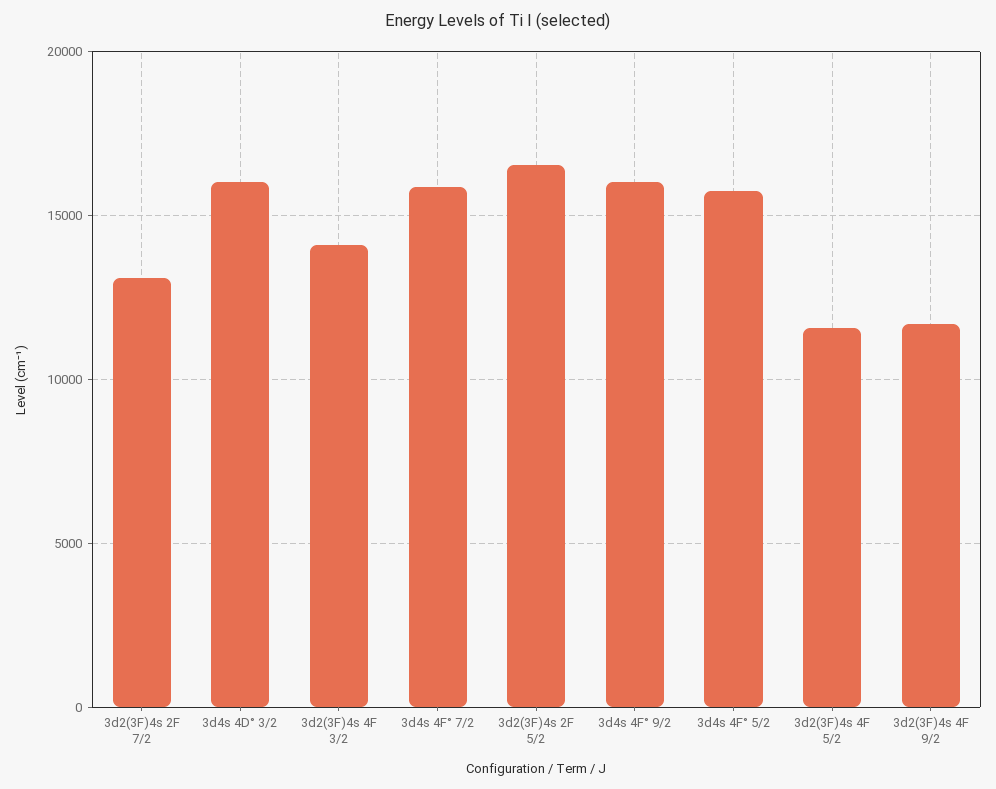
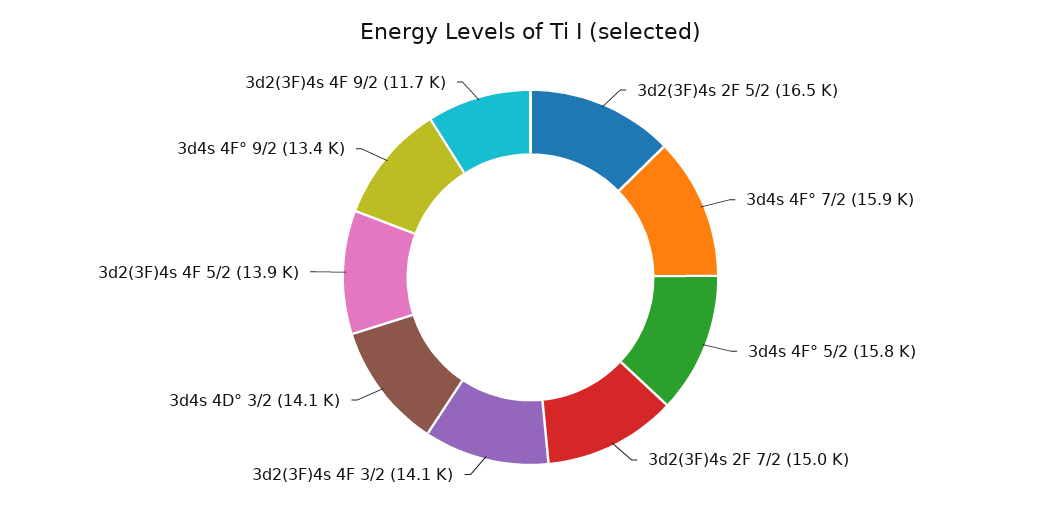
  {
-   "3d2(3F)4s 2F 7/2": 13000,
+   "3d2(3F)4s 2F 7/2": 15000,
-   "3d4s 4D° 3/2": 16000,
+   "3d4s 4D° 3/2": 14100,
    "3d2(3F)4s 4F 3/2": 14100,
    "3d4s 4F° 7/2": 15900,
    "3d2(3F)4s 2F 5/2": 16500,
-   "3d4s 4F° 9/2": 16000,
+   "3d4s 4F° 9/2": 13400,
    "3d4s 4F° 5/2": 15800,
-   "3d2(3F)4s 4F 5/2": 11500,
+   "3d2(3F)4s 4F 5/2": 13900,
    "3d2(3F)4s 4F 9/2": 11700
  }

